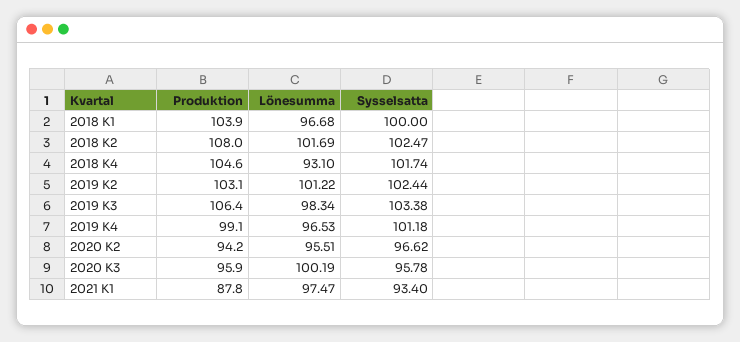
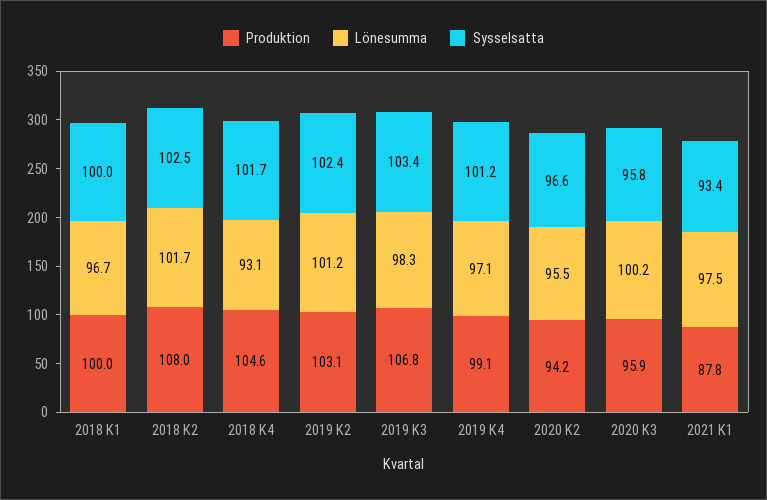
  {
    "Produktion": {
-     "2018 K1": 103.9,
+     "2018 K1": 100,
      "2018 K2": 108,
      "2018 K4": 104.6,
      "2019 K2": 103.1,
-     "2019 K3": 106.4,
+     "2019 K3": 106.8,
      "2019 K4": 99.1,
      "2020 K2": 94.2,
      "2020 K3": 95.9,
      "2021 K1": 87.8
    },
    "Lönesumma": {
      "2018 K1": 96.68,
      "2018 K2": 101.69,
      "2018 K4": 93.1,
      "2019 K2": 101.22,
      "2019 K3": 98.34,
-     "2019 K4": 96.53,
+     "2019 K4": 97.1,
      "2020 K2": 95.51,
      "2020 K3": 100.19,
      "2021 K1": 97.47
    },
    "Sysselsatta": {
      "2018 K1": 100,
      "2018 K2": 102.47,
      "2018 K4": 101.74,
      "2019 K2": 102.44,
      "2019 K3": 103.38,
      "2019 K4": 101.18,
      "2020 K2": 96.62,
      "2020 K3": 95.78,
      "2021 K1": 93.4
    }
  }

